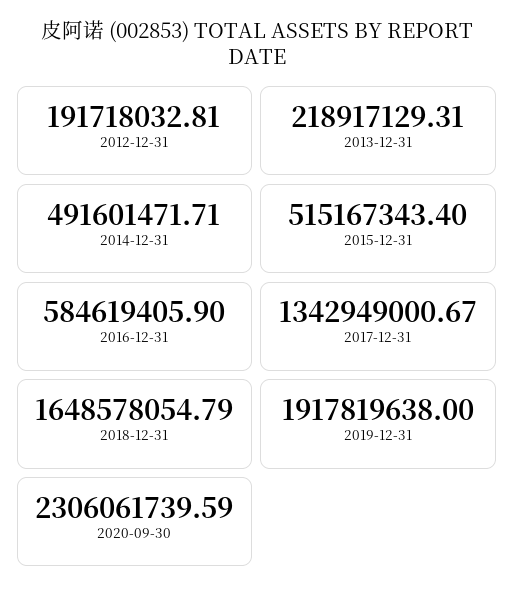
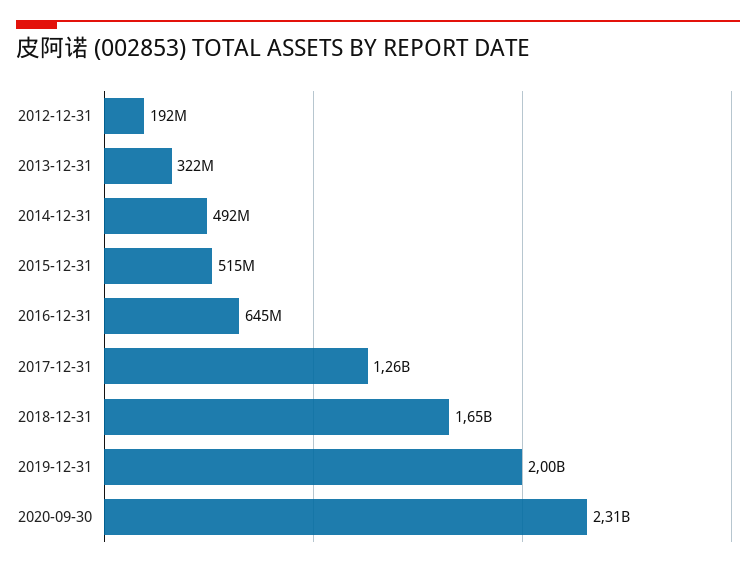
  {
    "2012-12-31": 191718032.81,
-   "2013-12-31": 218917129.31,
+   "2013-12-31": 322000000,
    "2014-12-31": 491601471.71,
    "2015-12-31": 515167343.4,
-   "2016-12-31": 584619405.9,
+   "2016-12-31": 645000000,
-   "2017-12-31": 1342949000.67,
+   "2017-12-31": 1260000000,
    "2018-12-31": 1648578054.79,
-   "2019-12-31": 1917819638,
+   "2019-12-31": 2000000000,
    "2020-09-30": 2306061739.59
  }

